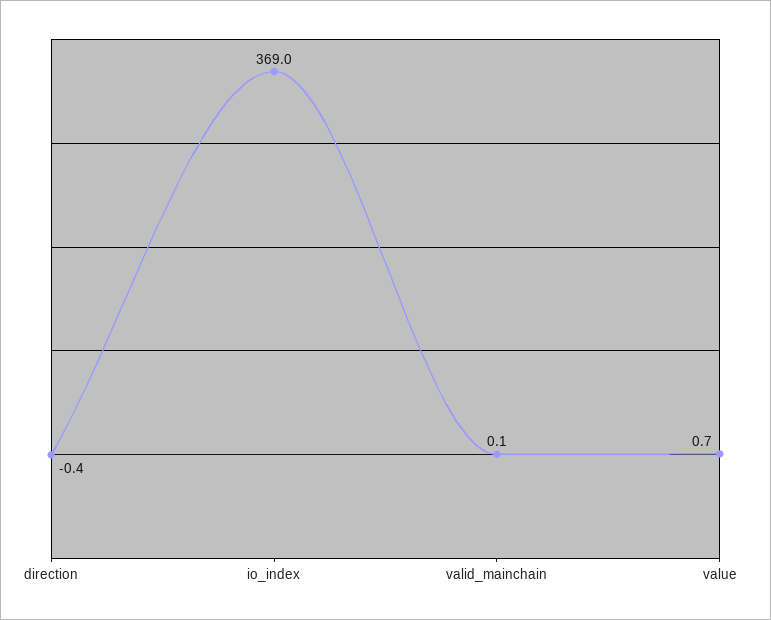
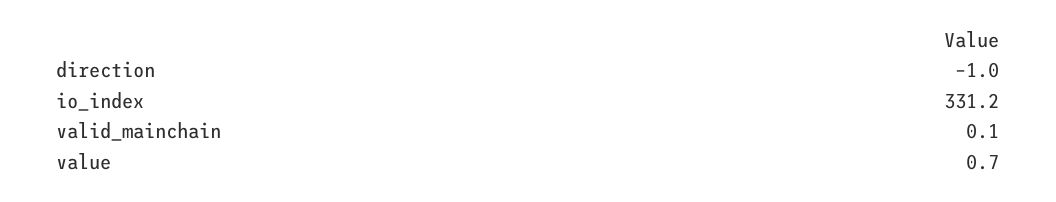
  {
-   "direction": -0.4,
+   "direction": -1,
-   "io_index": 369,
+   "io_index": 331.2,
    "valid_mainchain": 0.1,
    "value": 0.7
  }

